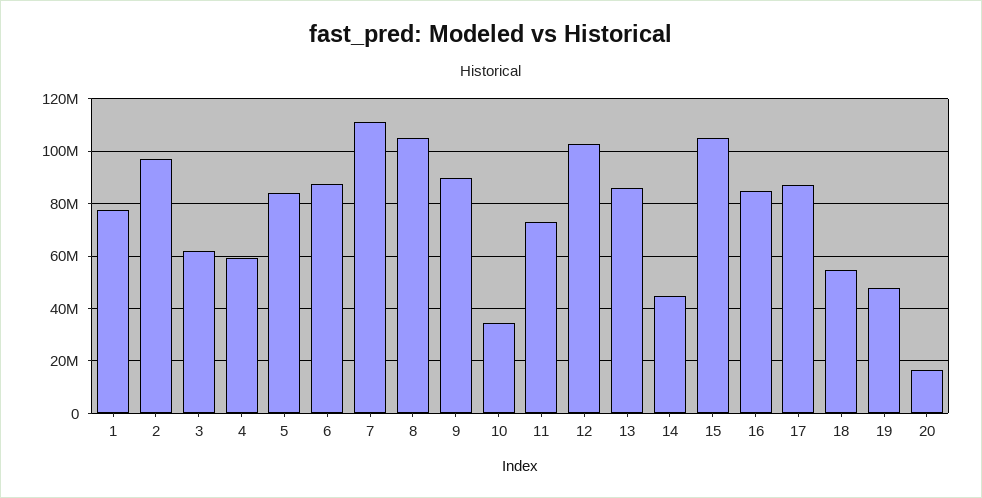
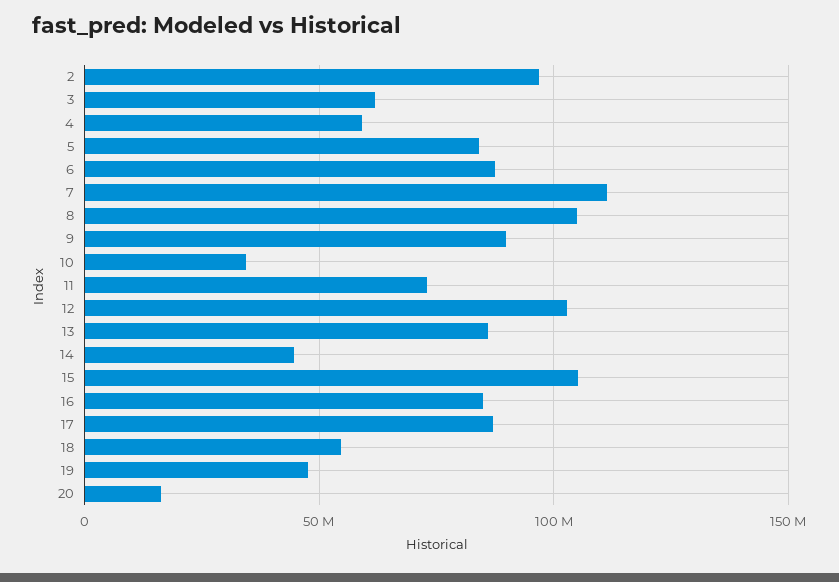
  {
-   "1": 77500000,
    "2": 97500000,
    "3": 62500000,
    "4": 60000000,
    "5": 85000000,
    "6": 87500000,
    "7": 110000000,
    "8": 105000000,
    "9": 90000000,
    "10": 35000000,
    "11": 72500000,
    "12": 102500000,
    "13": 85000000,
    "14": 45000000,
    "15": 105000000,
    "16": 85000000,
    "17": 87500000,
    "18": 55000000,
    "19": 47500000,
    "20": 17500000
  }

